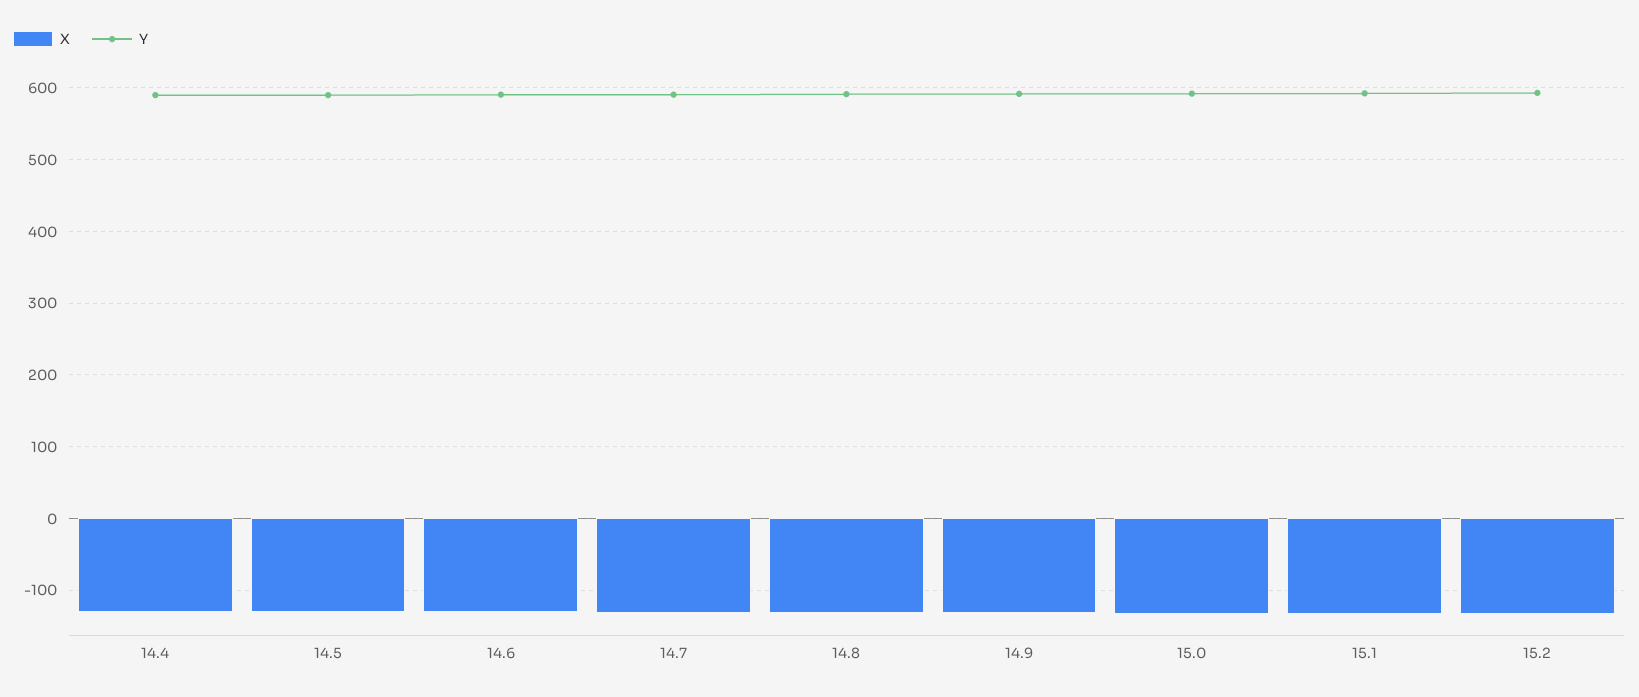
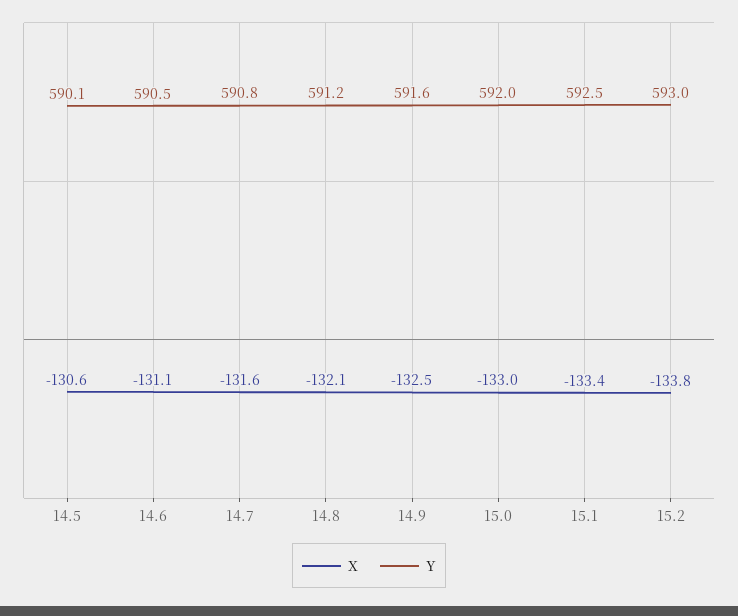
  {
    "X": {
-     "14.4": -130,
      "14.5": -130.6,
      "14.6": -131.1,
      "14.7": -131.6,
      "14.8": -132.1,
      "14.9": -132.5,
      "15.0": -133,
      "15.1": -133.4,
      "15.2": -133.8
    },
    "Y": {
-     "14.4": 590,
      "14.5": 590.1,
      "14.6": 590.5,
      "14.7": 590.8,
      "14.8": 591.2,
      "14.9": 591.6,
      "15.0": 592,
      "15.1": 592.5,
      "15.2": 593
    }
  }

